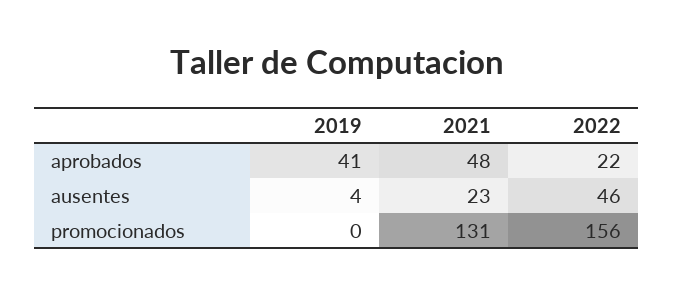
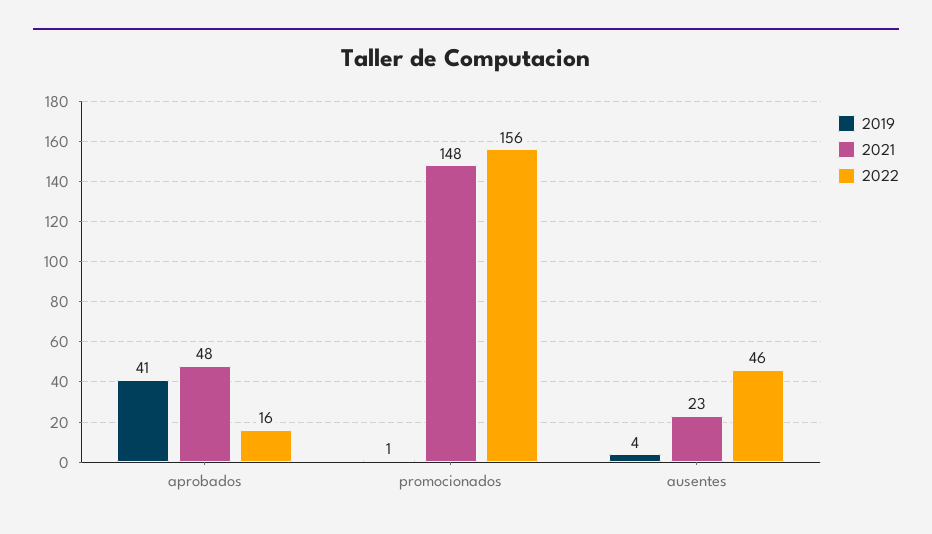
  {
    "2019": {
      "aprobados": 41,
      "ausentes": 4,
-     "promocionados": 0
+     "promocionados": 1
    },
    "2021": {
      "aprobados": 48,
      "ausentes": 23,
-     "promocionados": 131
+     "promocionados": 148
    },
    "2022": {
-     "aprobados": 22,
+     "aprobados": 16,
      "ausentes": 46,
      "promocionados": 156
    }
  }

